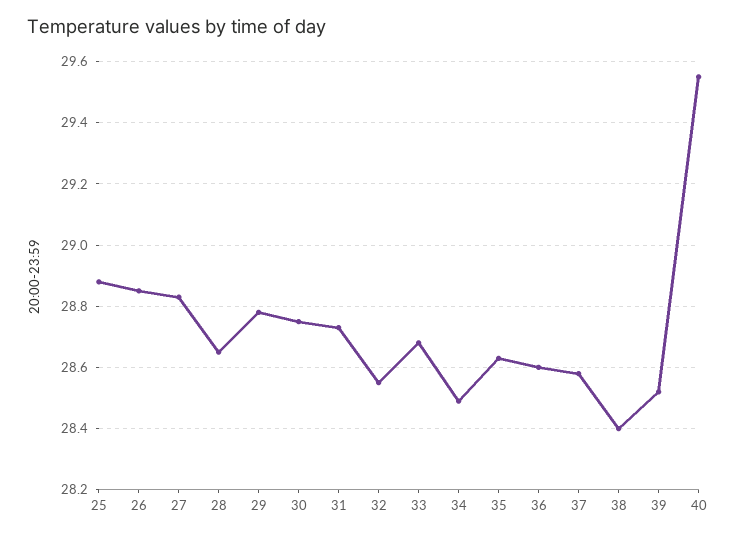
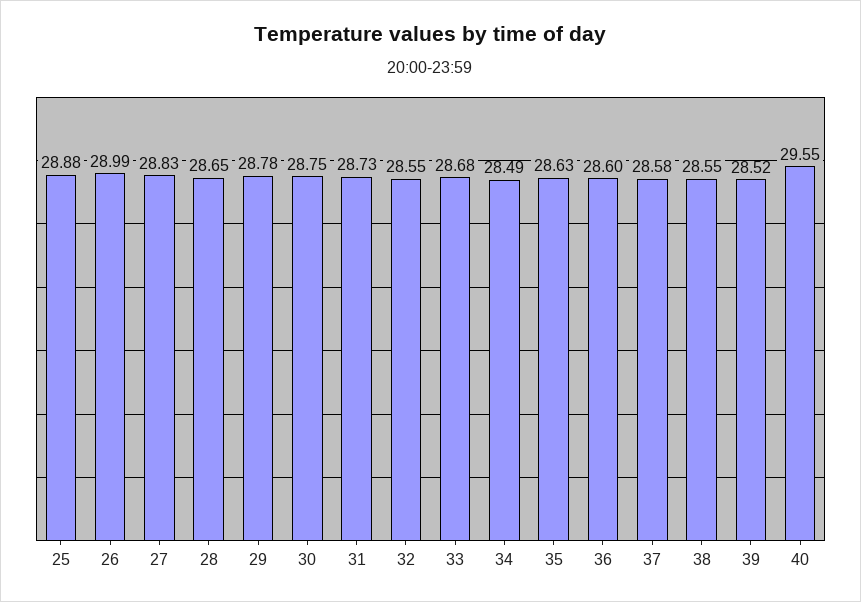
  {
    "25": 28.88,
-   "26": 28.85,
+   "26": 28.99,
    "27": 28.83,
    "28": 28.65,
    "29": 28.78,
    "30": 28.75,
    "31": 28.73,
    "32": 28.55,
    "33": 28.68,
    "34": 28.49,
    "35": 28.63,
    "36": 28.6,
    "37": 28.58,
-   "38": 28.4,
+   "38": 28.55,
    "39": 28.52,
    "40": 29.55
  }

